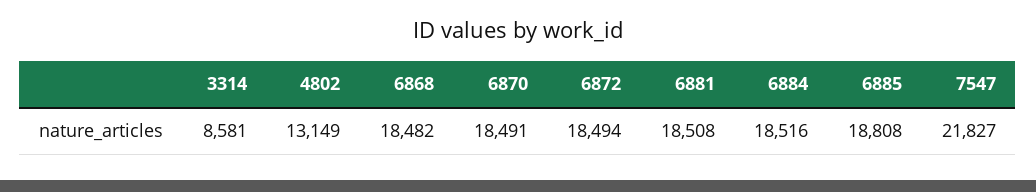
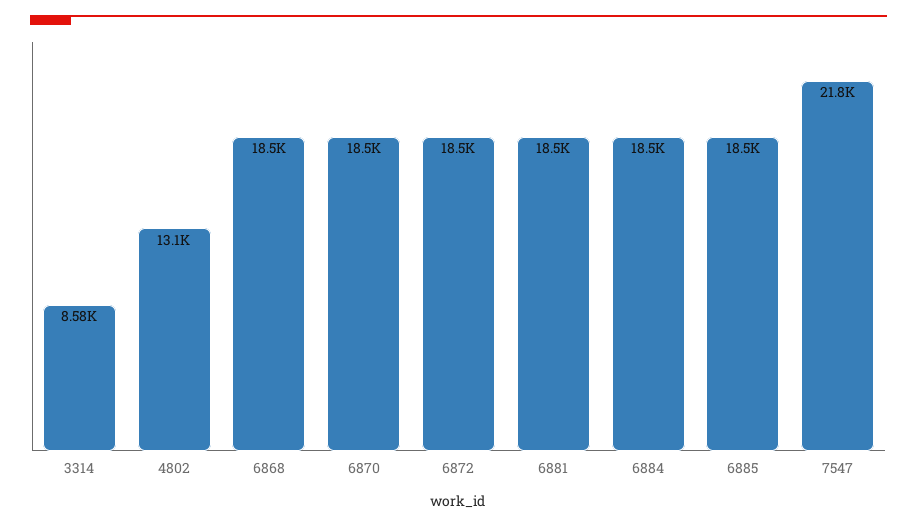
  {
    "3314": 8581,
    "4802": 13149,
    "6868": 18482,
    "6870": 18491,
    "6872": 18494,
    "6881": 18508,
    "6884": 18516,
-   "6885": 18808,
+   "6885": 18500,
    "7547": 21827
  }

